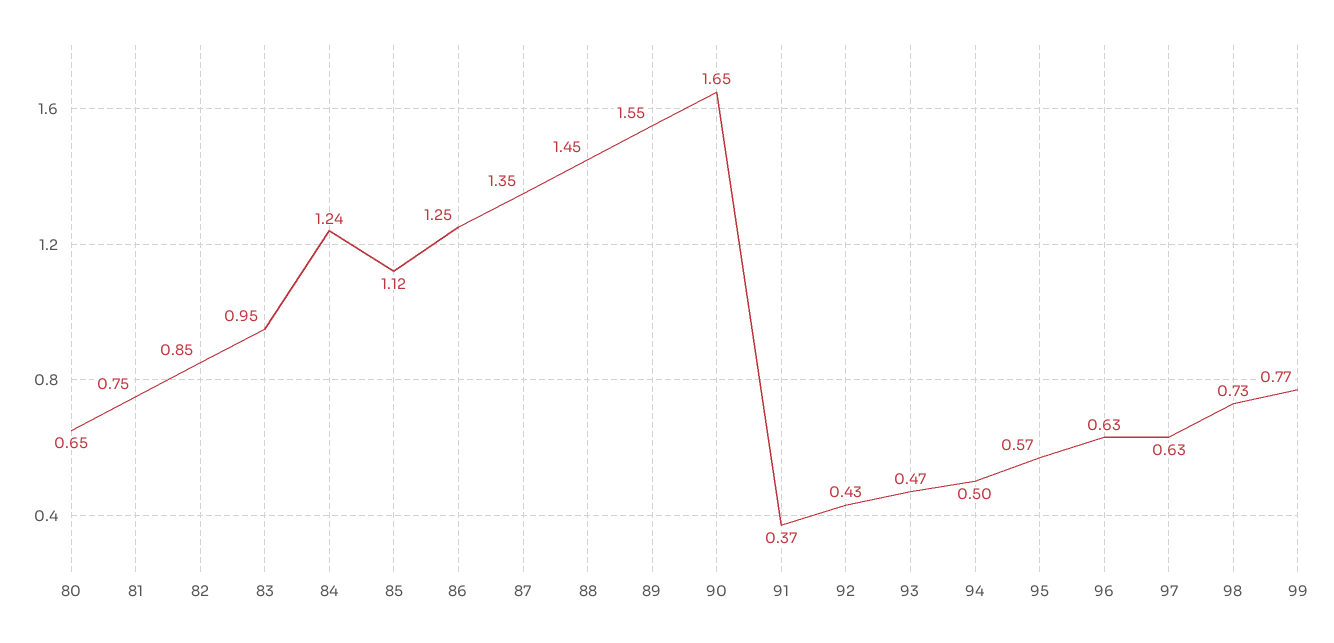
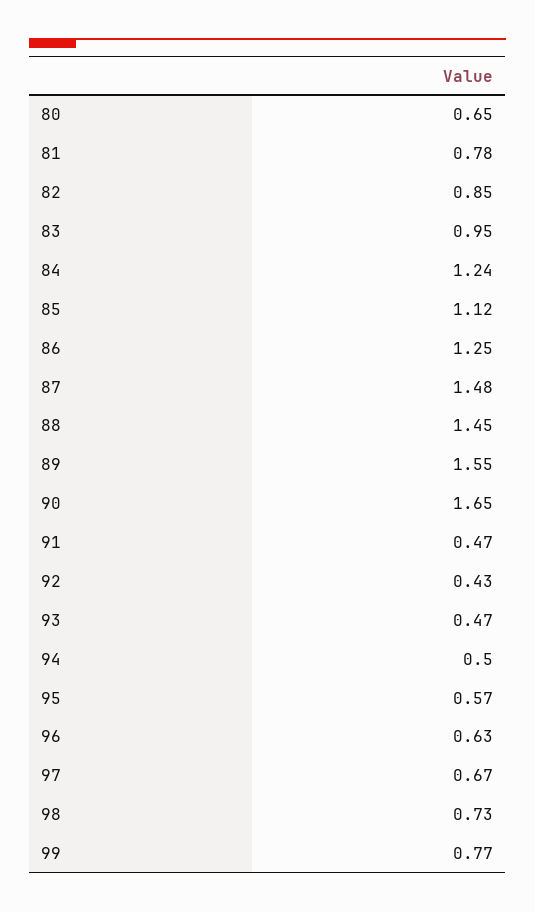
  {
    "80": 0.65,
-   "81": 0.75,
+   "81": 0.78,
    "82": 0.85,
    "83": 0.95,
    "84": 1.24,
    "85": 1.12,
    "86": 1.25,
-   "87": 1.35,
+   "87": 1.48,
    "88": 1.45,
    "89": 1.55,
    "90": 1.65,
-   "91": 0.37,
+   "91": 0.47,
    "92": 0.43,
    "93": 0.47,
    "94": 0.5,
    "95": 0.57,
    "96": 0.63,
-   "97": 0.63,
+   "97": 0.67,
    "98": 0.73,
    "99": 0.77
  }

